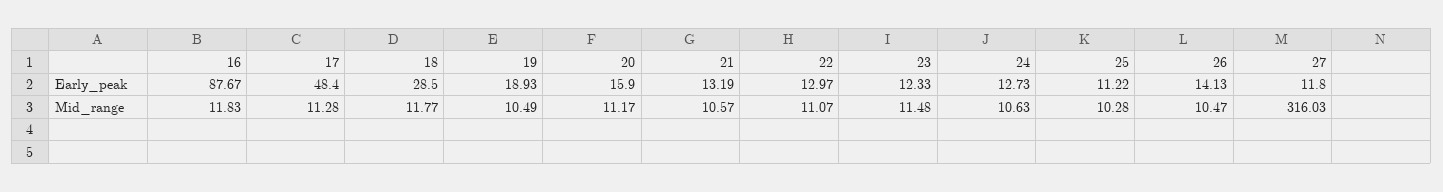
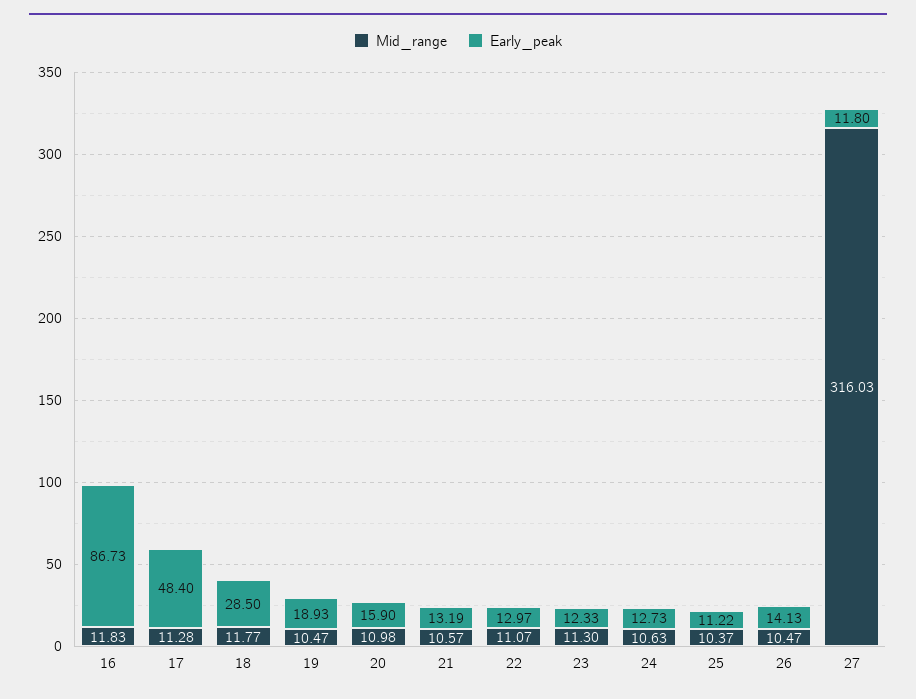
  {
    "Early_peak": {
-     "16": 87.67,
+     "16": 86.73,
      "17": 48.4,
      "18": 28.5,
      "19": 18.93,
      "20": 15.9,
      "21": 13.19,
      "22": 12.97,
      "23": 12.33,
      "24": 12.73,
      "25": 11.22,
      "26": 14.13,
      "27": 11.8
    },
    "Mid_range": {
      "16": 11.83,
      "17": 11.28,
      "18": 11.77,
-     "19": 10.49,
+     "19": 10.47,
-     "20": 11.17,
+     "20": 10.98,
      "21": 10.57,
      "22": 11.07,
-     "23": 11.48,
+     "23": 11.3,
      "24": 10.63,
-     "25": 10.28,
+     "25": 10.37,
      "26": 10.47,
      "27": 316.03
    }
  }

